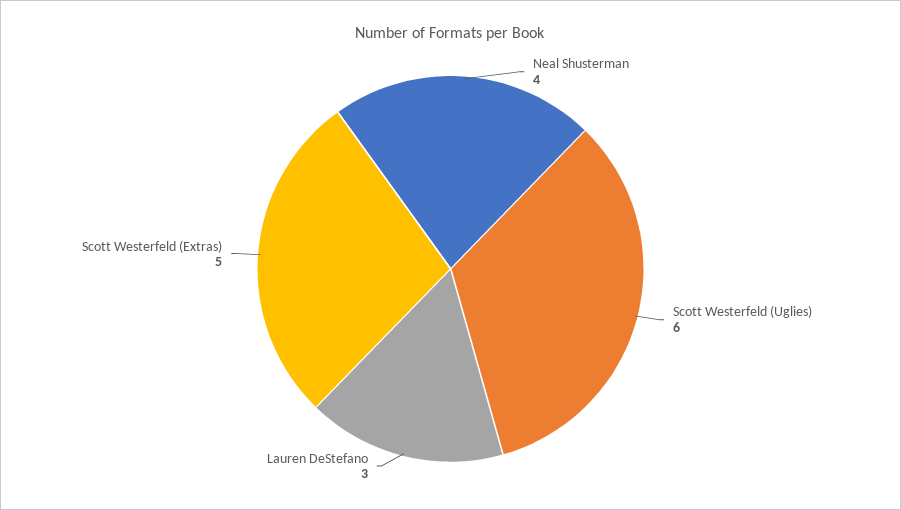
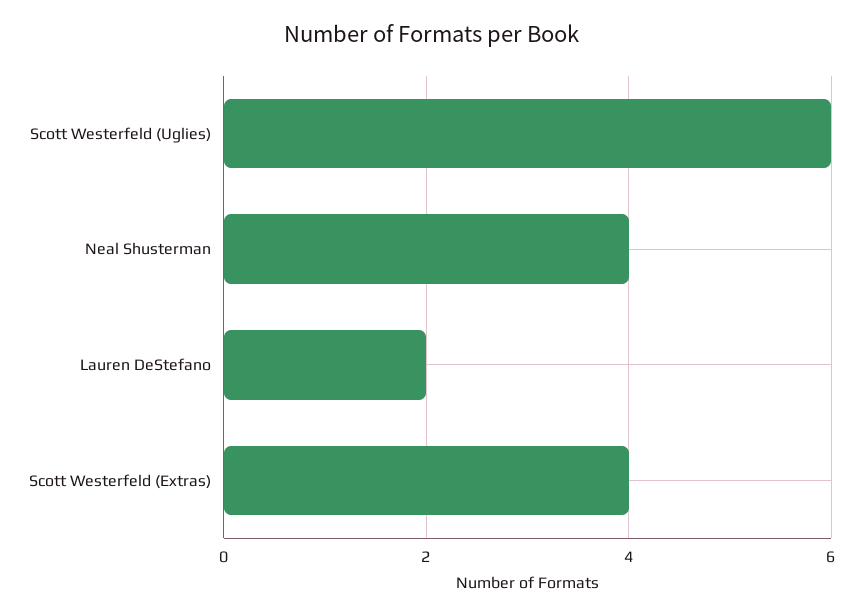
  {
    "Neal Shusterman": 4,
    "Scott Westerfeld (Uglies)": 6,
-   "Lauren DeStefano": 3,
+   "Lauren DeStefano": 2,
-   "Scott Westerfeld (Extras)": 5
+   "Scott Westerfeld (Extras)": 4
  }

